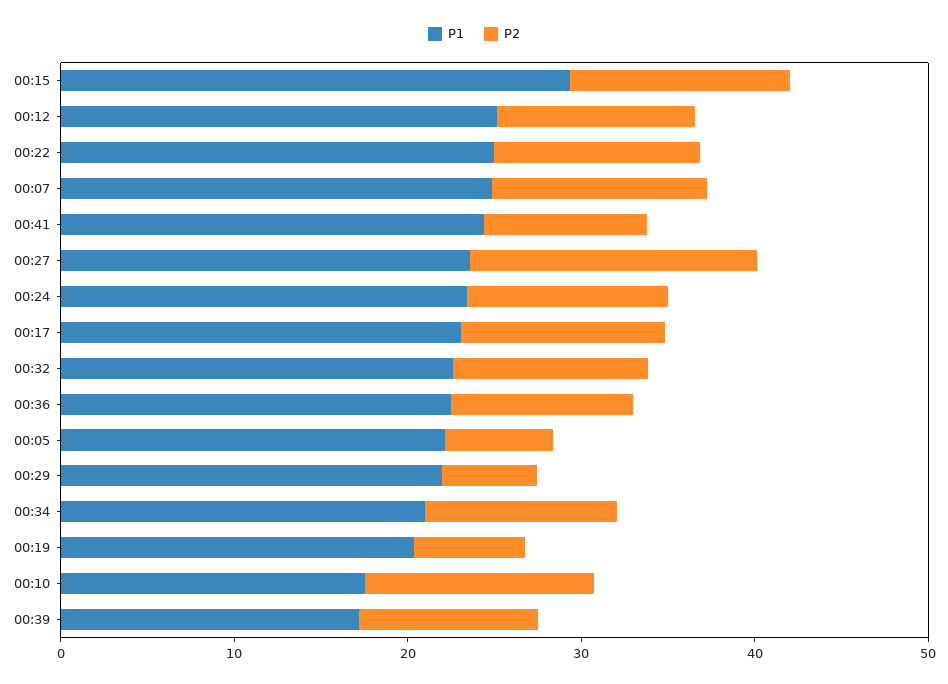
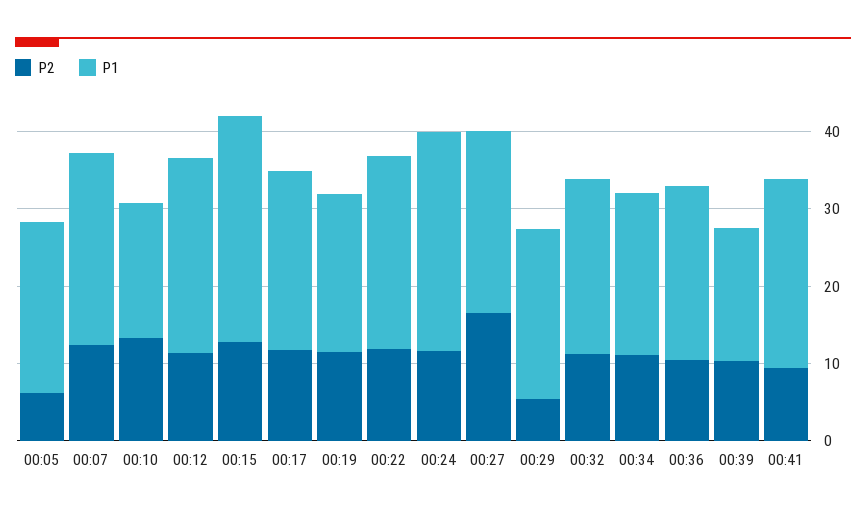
  {
    "P1": {
      "00:15": 30,
      "00:12": 26,
      "00:22": 26,
      "00:07": 24,
      "00:41": 24,
      "00:27": 24,
-     "00:24": 24,
+     "00:24": 28,
      "00:17": 24,
      "00:32": 22,
      "00:36": 22,
      "00:05": 22,
      "00:29": 22,
      "00:34": 20,
      "00:19": 20,
      "00:10": 18,
      "00:39": 18
    },
    "P2": {
      "00:15": 12,
      "00:12": 12,
      "00:22": 12,
      "00:07": 12,
      "00:41": 10,
      "00:27": 16,
      "00:24": 12,
      "00:17": 12,
      "00:32": 12,
      "00:36": 10,
      "00:05": 6,
      "00:29": 6,
      "00:34": 12,
-     "00:19": 6,
+     "00:19": 12,
      "00:10": 14,
      "00:39": 10
    }
  }

